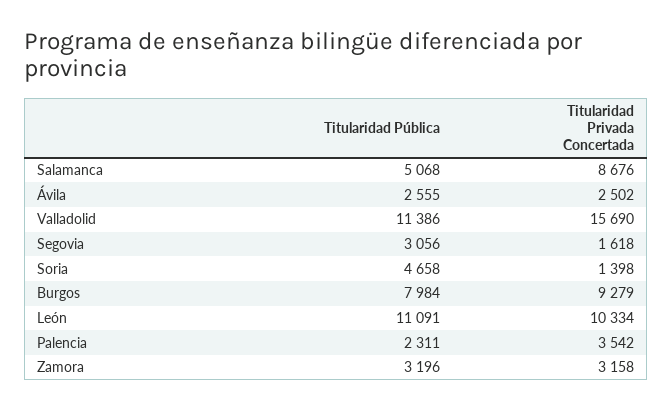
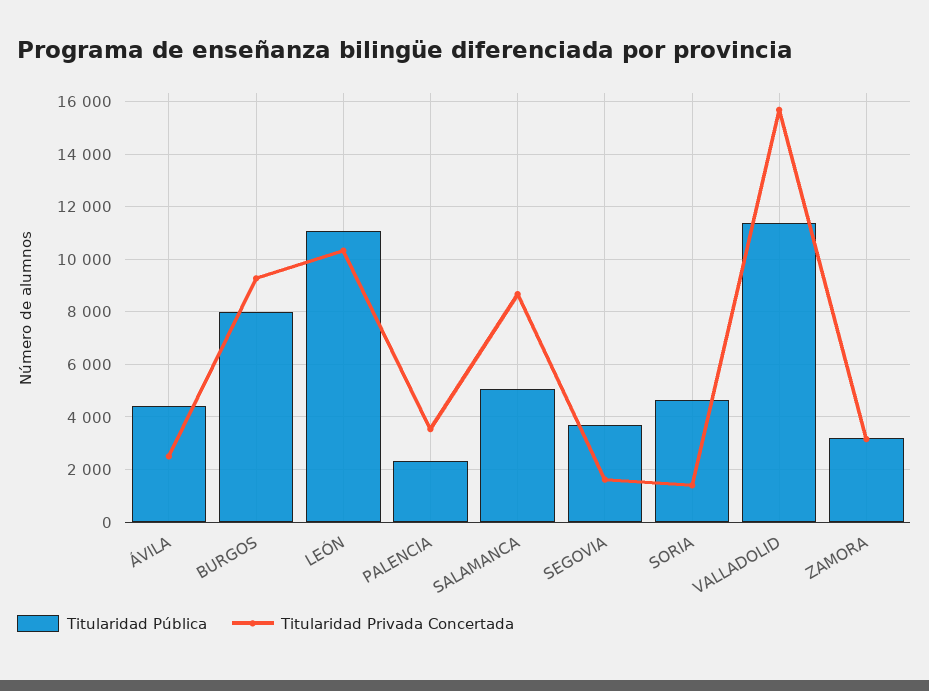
  {
    "Titularidad Pública": {
      "Salamanca": 5068,
-     "Ávila": 2555,
+     "Ávila": 4500,
      "Valladolid": 11386,
-     "Segovia": 3056,
+     "Segovia": 3750,
      "Soria": 4658,
      "Burgos": 7984,
      "León": 11091,
      "Palencia": 2311,
      "Zamora": 3196
    },
    "Titularidad Privada Concertada": {
      "Salamanca": 8676,
      "Ávila": 2502,
      "Valladolid": 15690,
      "Segovia": 1618,
      "Soria": 1398,
      "Burgos": 9279,
      "León": 10334,
      "Palencia": 3542,
      "Zamora": 3158
    }
  }

